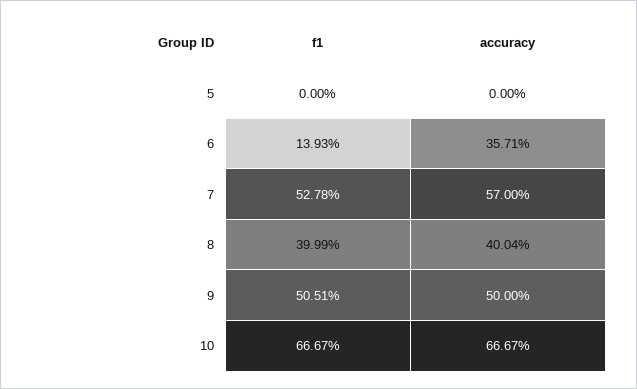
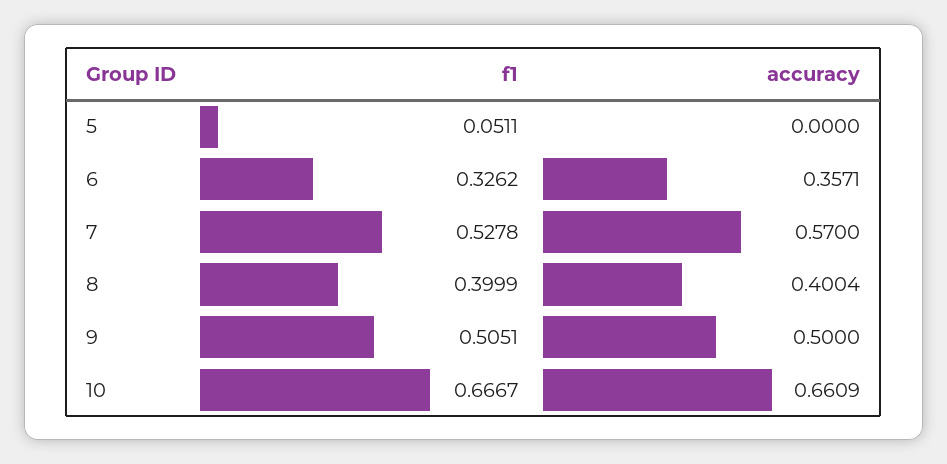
  {
    "f1": {
-     "5": 0,
+     "5": 0.0511,
-     "6": 0.1393,
+     "6": 0.3262,
      "7": 0.5278,
      "8": 0.3999,
      "9": 0.5051,
      "10": 0.6667
    },
    "accuracy": {
      "5": 0,
      "6": 0.3571,
      "7": 0.57,
      "8": 0.4004,
      "9": 0.5,
-     "10": 0.6667
+     "10": 0.6609
    }
  }

